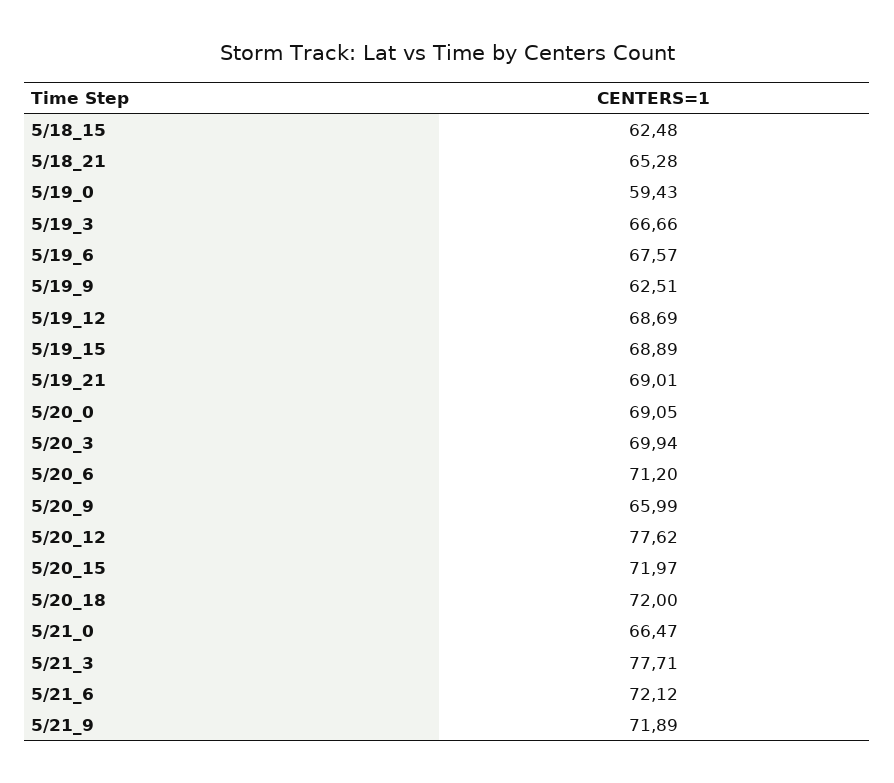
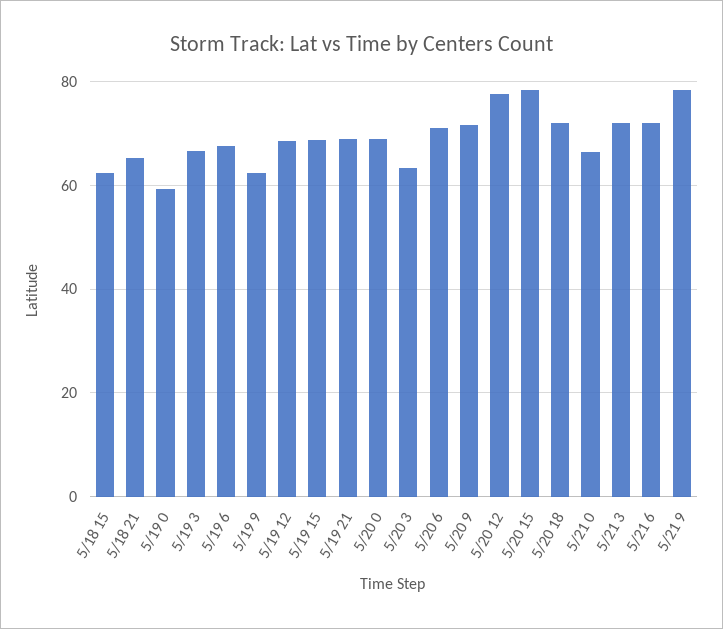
  {
    "5/18_15": 62.48,
    "5/18_21": 65.28,
    "5/19_0": 59.43,
    "5/19_3": 66.66,
    "5/19_6": 67.57,
    "5/19_9": 62.51,
    "5/19_12": 68.69,
    "5/19_15": 68.89,
    "5/19_21": 69.01,
    "5/20_0": 69.05,
-   "5/20_3": 69.94,
+   "5/20_3": 64,
    "5/20_6": 71.2,
-   "5/20_9": 65.99,
+   "5/20_9": 72,
    "5/20_12": 77.62,
-   "5/20_15": 71.97,
+   "5/20_15": 78,
    "5/20_18": 72,
    "5/21_0": 66.47,
-   "5/21_3": 77.71,
+   "5/21_3": 72,
    "5/21_6": 72.12,
-   "5/21_9": 71.89
+   "5/21_9": 78
  }

